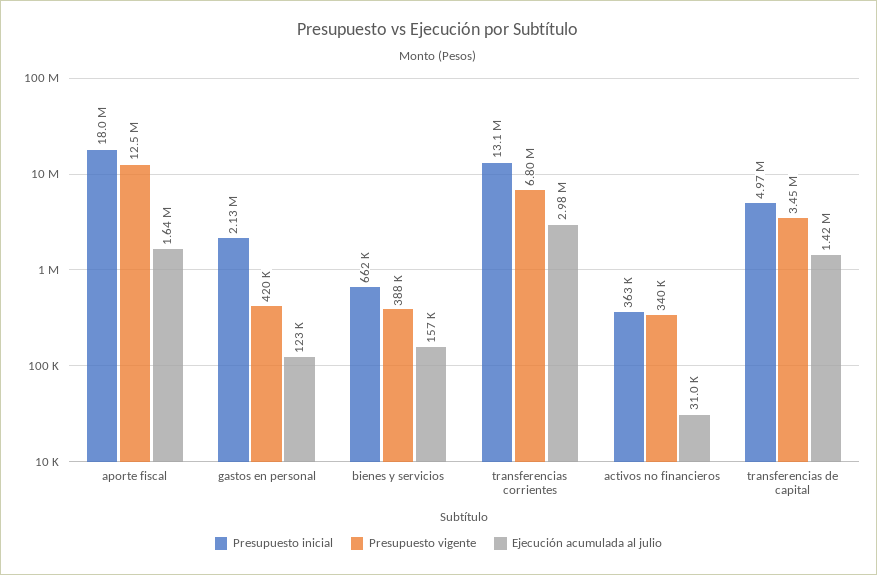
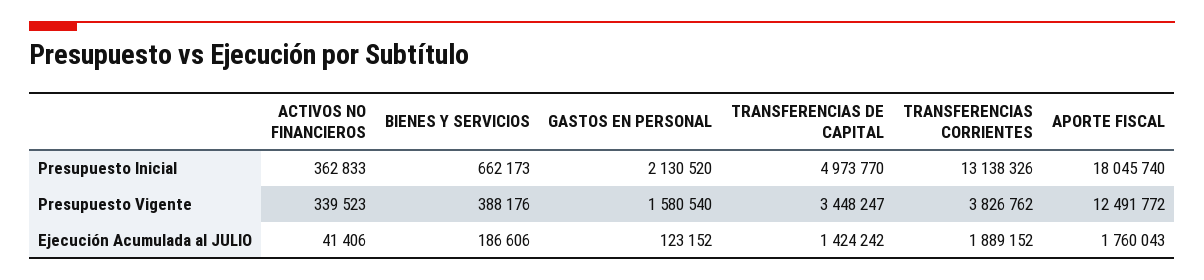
  {
    "Presupuesto inicial": {
      "aporte fiscal": 18045740,
      "gastos en personal": 2130520,
      "bienes y servicios": 662173,
      "transferencias corrientes": 13138326,
      "activos no financieros": 362833,
      "transferencias de capital": 4973770
    },
    "Presupuesto vigente": {
      "aporte fiscal": 12491772,
-     "gastos en personal": 420000,
+     "gastos en personal": 1580540,
      "bienes y servicios": 388176,
-     "transferencias corrientes": 6800000,
+     "transferencias corrientes": 3826762,
      "activos no financieros": 339523,
      "transferencias de capital": 3448247
    },
    "Ejecución acumulada al julio": {
-     "aporte fiscal": 1640000,
+     "aporte fiscal": 1760043,
      "gastos en personal": 123152,
-     "bienes y servicios": 157000,
+     "bienes y servicios": 186606,
-     "transferencias corrientes": 2980000,
+     "transferencias corrientes": 1889152,
-     "activos no financieros": 31000,
+     "activos no financieros": 41406,
      "transferencias de capital": 1424242
    }
  }

